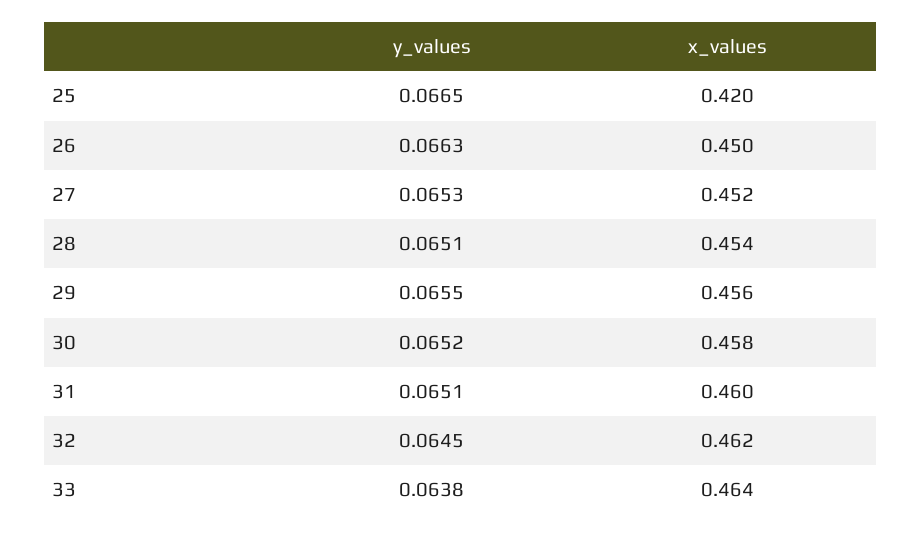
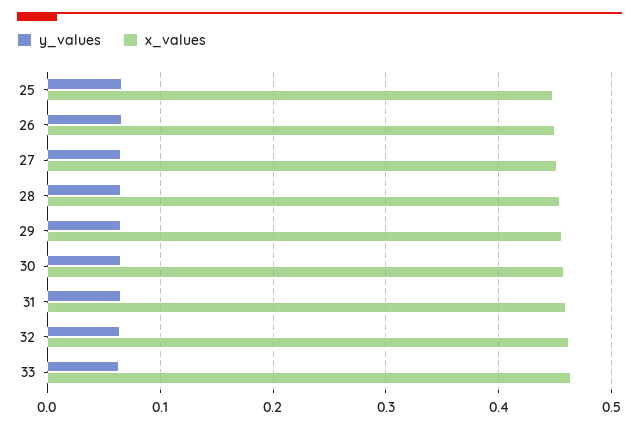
  {
    "y_values": {
      "25": 0.0665,
      "26": 0.0663,
      "27": 0.0653,
      "28": 0.0651,
      "29": 0.0655,
      "30": 0.0652,
      "31": 0.0651,
      "32": 0.0645,
      "33": 0.0638
    },
    "x_values": {
-     "25": 0.42,
+     "25": 0.45,
      "26": 0.45,
      "27": 0.452,
      "28": 0.454,
      "29": 0.456,
      "30": 0.458,
      "31": 0.46,
      "32": 0.462,
      "33": 0.464
    }
  }

